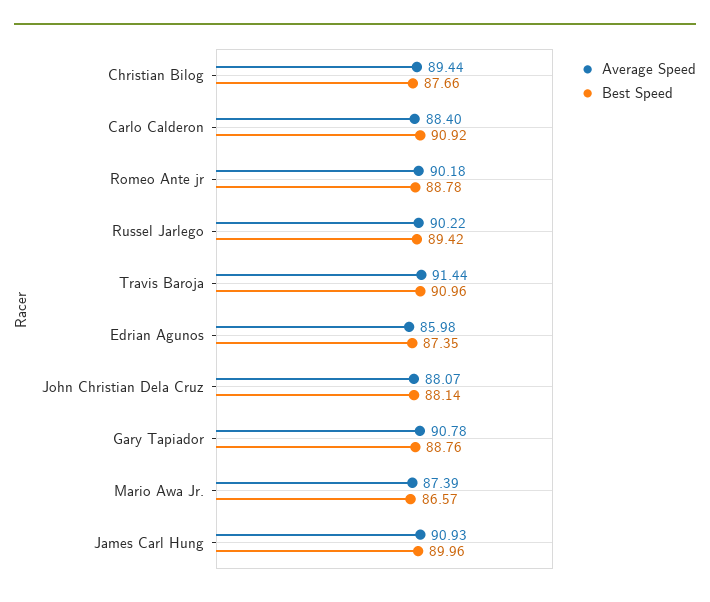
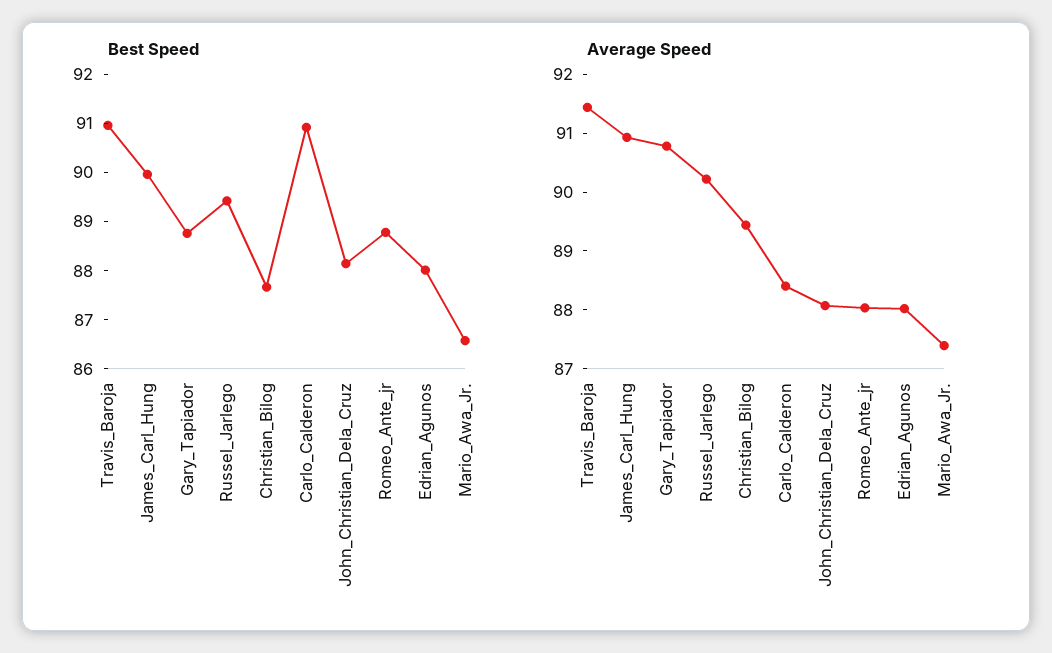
  {
    "Average Speed": {
      "Christian Bilog": 89.44,
      "Carlo Calderon": 88.4,
-     "Romeo Ante jr": 90.18,
+     "Romeo Ante jr": 88,
      "Russel Jarlego": 90.22,
      "Travis Baroja": 91.44,
-     "Edrian Agunos": 85.98,
+     "Edrian Agunos": 88,
      "John Christian Dela Cruz": 88.07,
      "Gary Tapiador": 90.78,
      "Mario Awa Jr.": 87.39,
      "James Carl Hung": 90.93
    },
    "Best Speed": {
      "Christian Bilog": 87.66,
      "Carlo Calderon": 90.92,
      "Romeo Ante jr": 88.78,
      "Russel Jarlego": 89.42,
      "Travis Baroja": 90.96,
-     "Edrian Agunos": 87.35,
+     "Edrian Agunos": 88,
      "John Christian Dela Cruz": 88.14,
      "Gary Tapiador": 88.76,
      "Mario Awa Jr.": 86.57,
      "James Carl Hung": 89.96
    }
  }

